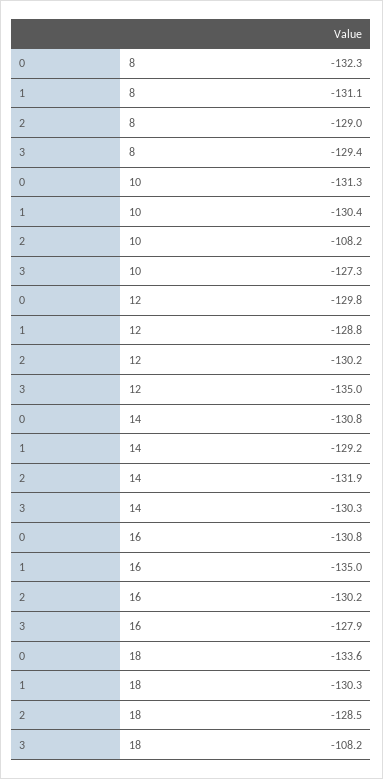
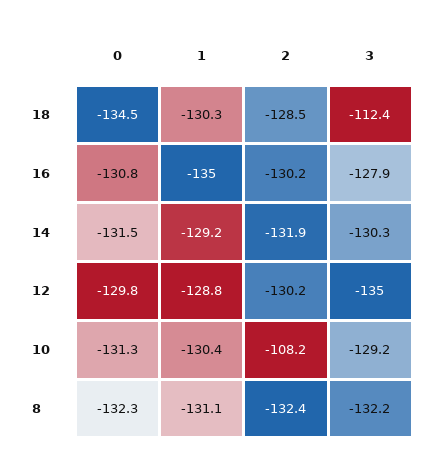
  {
    "0": {
      "8": -132.3,
      "10": -131.3,
      "12": -129.8,
-     "14": -130.8,
+     "14": -131.5,
      "16": -130.8,
-     "18": -133.6
+     "18": -134.5
    },
    "1": {
      "8": -131.1,
      "10": -130.4,
      "12": -128.8,
      "14": -129.2,
      "16": -135,
      "18": -130.3
    },
    "2": {
-     "8": -129,
+     "8": -132.4,
      "10": -108.2,
      "12": -130.2,
      "14": -131.9,
      "16": -130.2,
      "18": -128.5
    },
    "3": {
-     "8": -129.4,
+     "8": -132.2,
-     "10": -127.3,
+     "10": -129.2,
      "12": -135,
      "14": -130.3,
      "16": -127.9,
-     "18": -108.2
+     "18": -112.4
    }
  }

